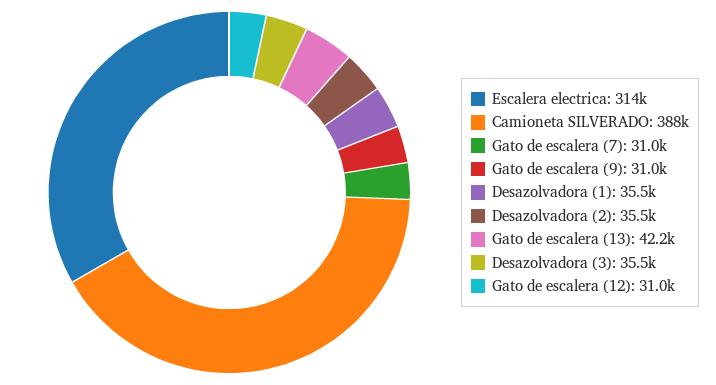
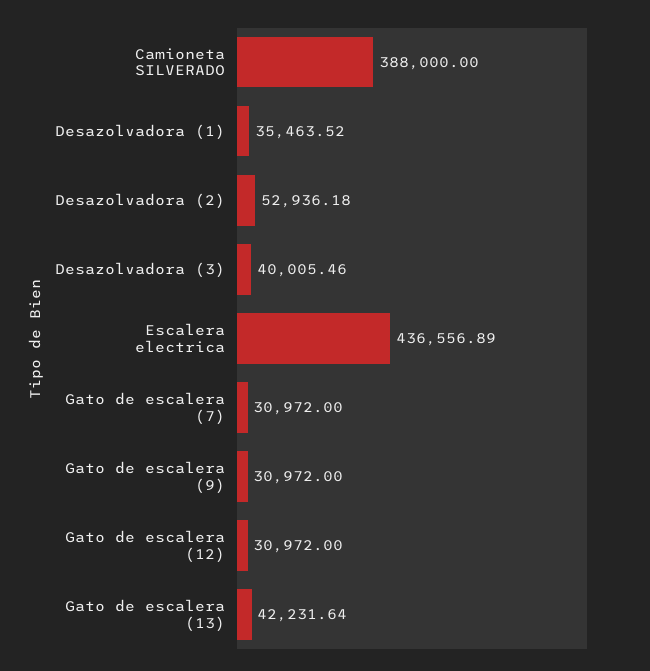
  {
-   "Escalera electrica": 314000,
+   "Escalera electrica": 436556.89,
    "Camioneta SILVERADO": 388000,
    "Gato de escalera (7)": 30972,
    "Gato de escalera (9)": 30972,
    "Desazolvadora (1)": 35463.52,
-   "Desazolvadora (2)": 35500,
+   "Desazolvadora (2)": 52936.18,
    "Gato de escalera (13)": 42231.64,
-   "Desazolvadora (3)": 35500,
+   "Desazolvadora (3)": 40005.46,
    "Gato de escalera (12)": 30972
  }

